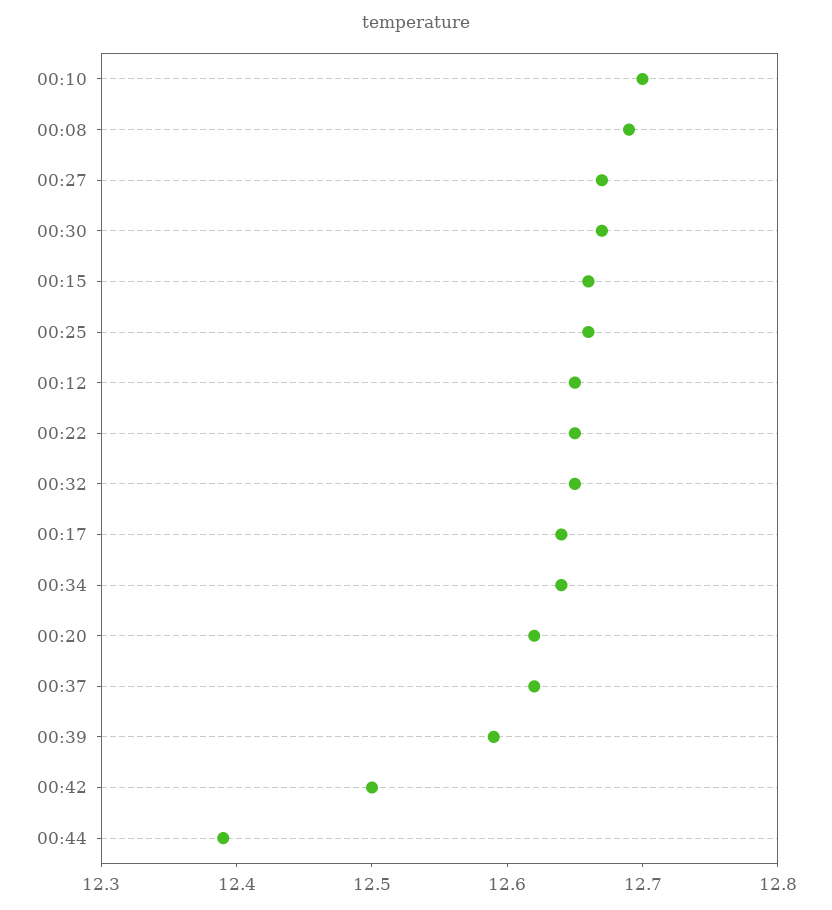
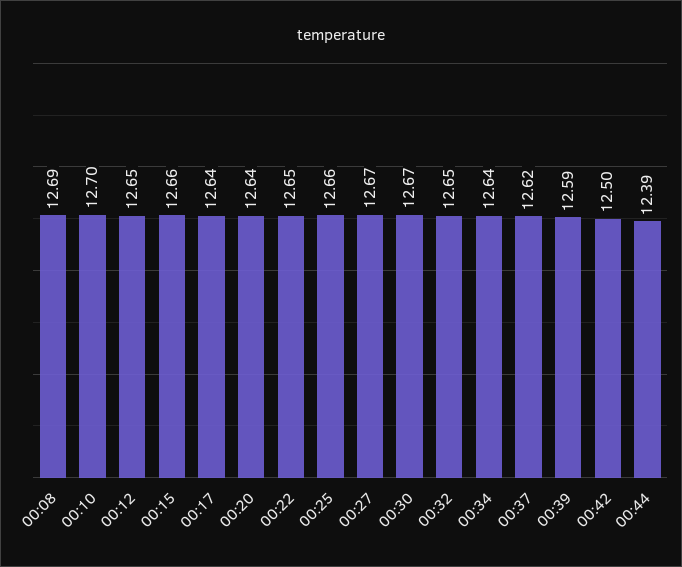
  {
    "00:10": 12.7,
    "00:08": 12.69,
    "00:27": 12.67,
    "00:30": 12.67,
    "00:15": 12.66,
    "00:25": 12.66,
    "00:12": 12.65,
    "00:22": 12.65,
    "00:32": 12.65,
    "00:17": 12.64,
    "00:34": 12.64,
-   "00:20": 12.62,
+   "00:20": 12.64,
    "00:37": 12.62,
    "00:39": 12.59,
    "00:42": 12.5,
    "00:44": 12.39
  }

